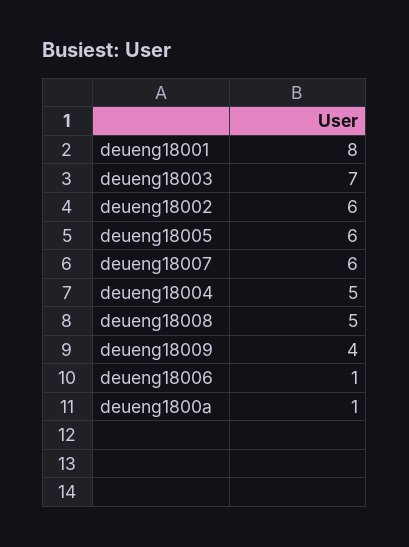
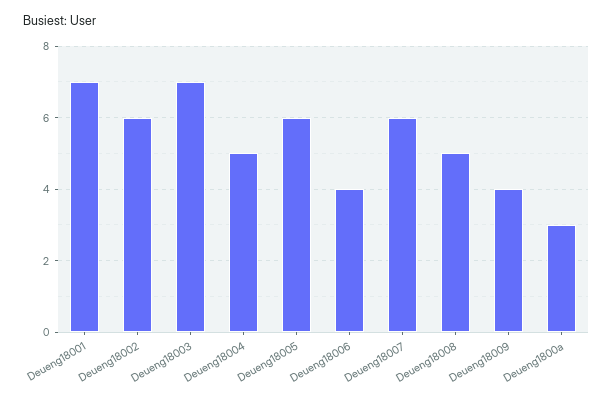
  {
-   "deueng18001": 8,
+   "deueng18001": 7,
    "deueng18003": 7,
    "deueng18002": 6,
    "deueng18005": 6,
    "deueng18007": 6,
    "deueng18004": 5,
    "deueng18008": 5,
    "deueng18009": 4,
-   "deueng18006": 1,
+   "deueng18006": 4,
-   "deueng1800a": 1
+   "deueng1800a": 3
  }

